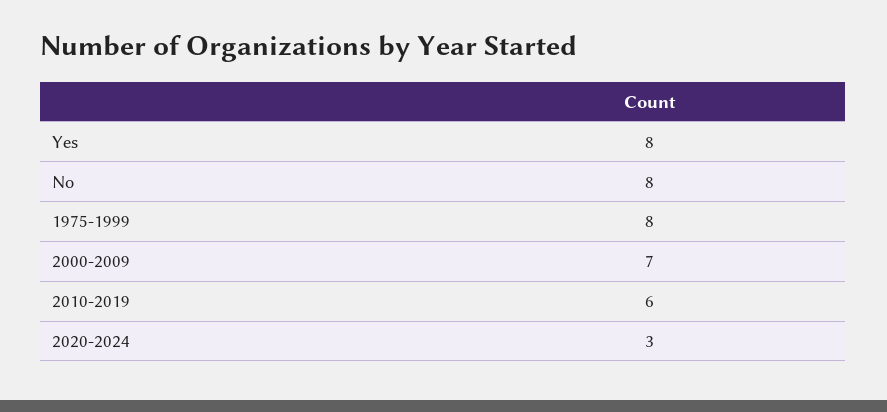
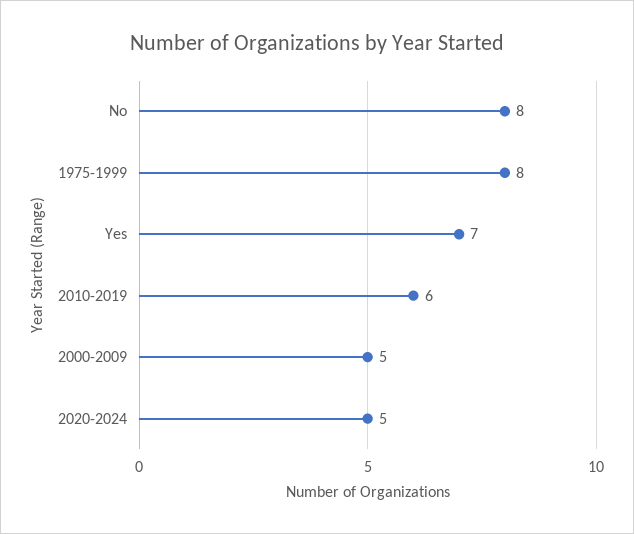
  {
-   "Yes": 8,
+   "Yes": 7,
    "No": 8,
    "1975-1999": 8,
-   "2000-2009": 7,
+   "2000-2009": 5,
    "2010-2019": 6,
-   "2020-2024": 3
+   "2020-2024": 5
  }

